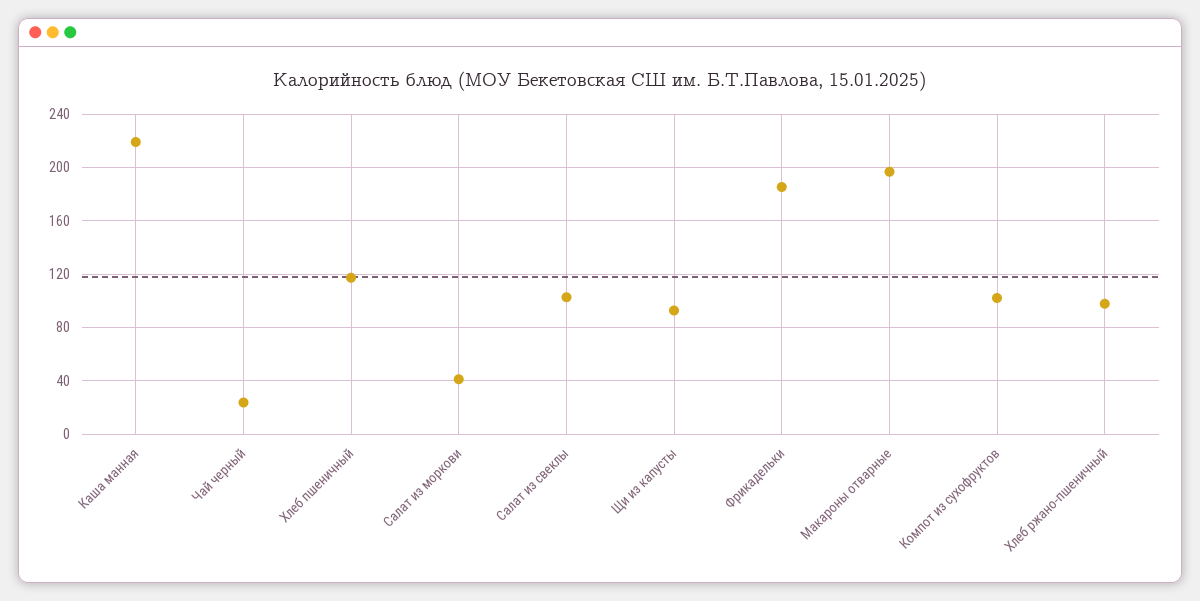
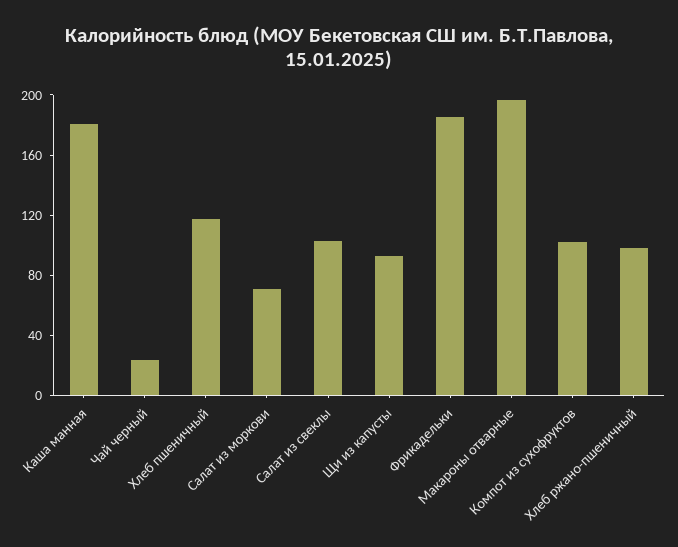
  {
-   "Каша манная": 220,
+   "Каша манная": 180,
    "Чай черный": 25,
    "Хлеб пшеничный": 115,
-   "Салат из моркови": 40,
+   "Салат из моркови": 70,
    "Салат из свеклы": 105,
    "Щи из капусты": 95,
    "Фрикадельки": 185,
    "Макароны отварные": 195,
    "Компот из сухофруктов": 100,
    "Хлеб ржано-пшеничный": 100
  }

